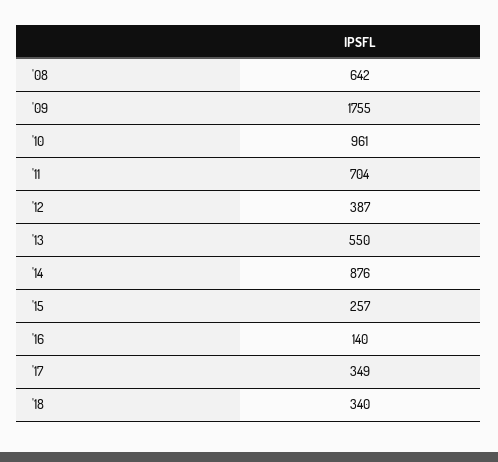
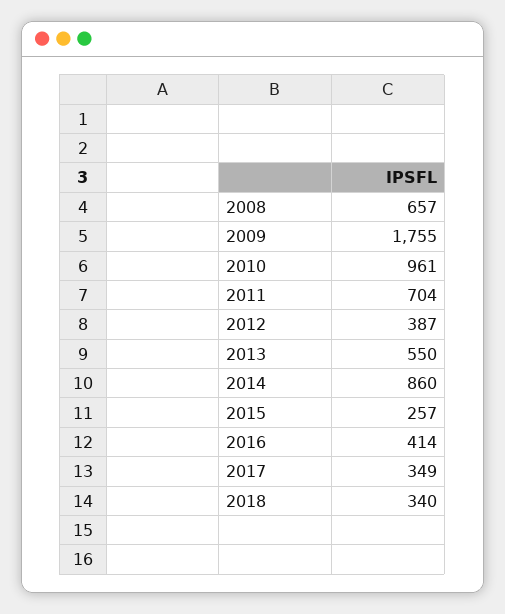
  {
-   "'08": 642,
+   "'08": 657,
    "'09": 1755,
    "'10": 961,
    "'11": 704,
    "'12": 387,
    "'13": 550,
-   "'14": 876,
+   "'14": 860,
    "'15": 257,
-   "'16": 140,
+   "'16": 414,
    "'17": 349,
    "'18": 340
  }

